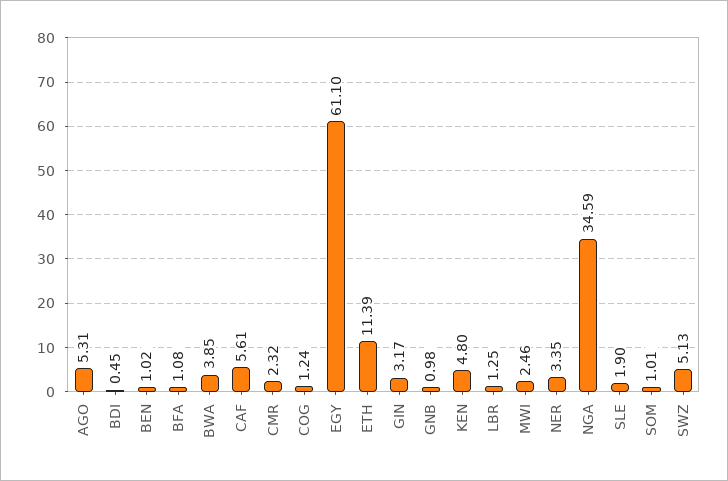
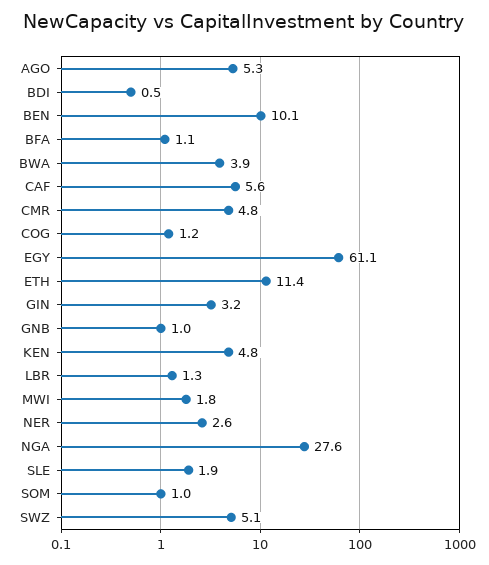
  {
    "AGO": 5.31,
    "BDI": 0.45,
-   "BEN": 1.02,
+   "BEN": 10.1,
    "BFA": 1.08,
    "BWA": 3.85,
    "CAF": 5.61,
-   "CMR": 2.32,
+   "CMR": 4.8,
    "COG": 1.24,
    "EGY": 61.1,
    "ETH": 11.39,
    "GIN": 3.17,
    "GNB": 0.98,
    "KEN": 4.8,
    "LBR": 1.25,
-   "MWI": 2.46,
+   "MWI": 1.8,
-   "NER": 3.35,
+   "NER": 2.6,
-   "NGA": 34.59,
+   "NGA": 27.6,
    "SLE": 1.9,
    "SOM": 1.01,
    "SWZ": 5.13
  }

